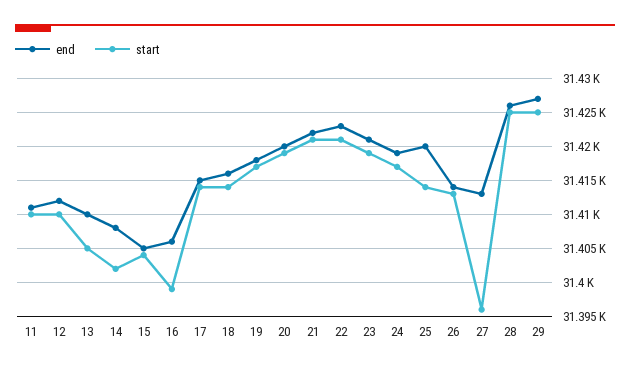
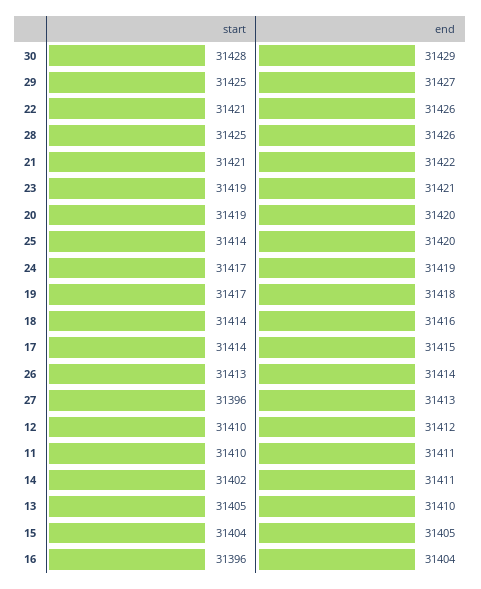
  {
    "end": {
      "11": 31411,
      "12": 31412,
      "13": 31410,
-     "14": 31408,
+     "14": 31411,
      "15": 31405,
-     "16": 31406,
+     "16": 31404,
      "17": 31415,
      "18": 31416,
      "19": 31418,
      "20": 31420,
      "21": 31422,
-     "22": 31423,
+     "22": 31426,
      "23": 31421,
      "24": 31419,
      "25": 31420,
      "26": 31414,
      "27": 31413,
      "28": 31426,
-     "29": 31427
+     "29": 31427,
+     "30": 31429
    },
    "start": {
      "11": 31410,
      "12": 31410,
      "13": 31405,
      "14": 31402,
      "15": 31404,
-     "16": 31399,
+     "16": 31396,
      "17": 31414,
      "18": 31414,
      "19": 31417,
      "20": 31419,
      "21": 31421,
      "22": 31421,
      "23": 31419,
      "24": 31417,
      "25": 31414,
      "26": 31413,
      "27": 31396,
      "28": 31425,
-     "29": 31425
+     "29": 31425,
+     "30": 31428
    }
  }

